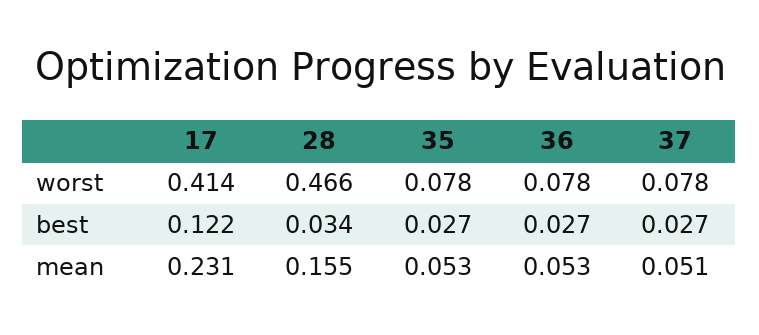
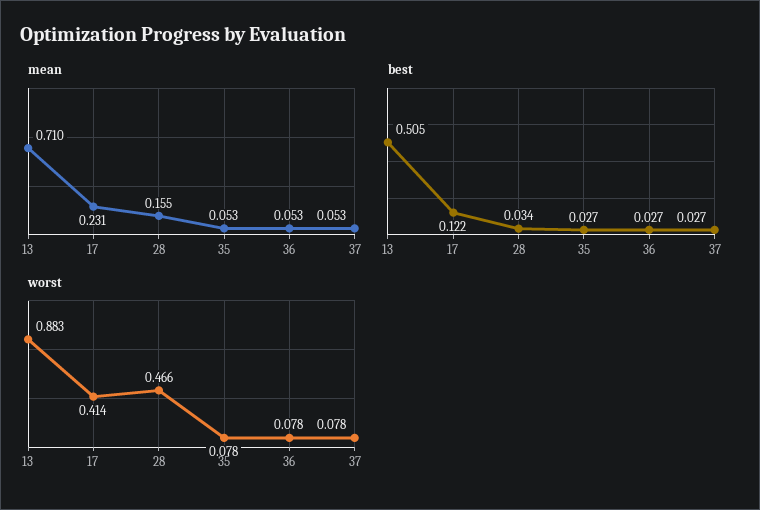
  {
    "worst": {
      "17": 0.414,
      "28": 0.466,
      "35": 0.078,
      "36": 0.078,
-     "37": 0.078
+     "37": 0.078,
+     "13": 0.883
    },
    "best": {
      "17": 0.122,
      "28": 0.034,
      "35": 0.027,
      "36": 0.027,
-     "37": 0.027
+     "37": 0.027,
+     "13": 0.505
    },
    "mean": {
      "17": 0.231,
      "28": 0.155,
      "35": 0.053,
      "36": 0.053,
-     "37": 0.051
+     "37": 0.053,
+     "13": 0.71
    }
  }

